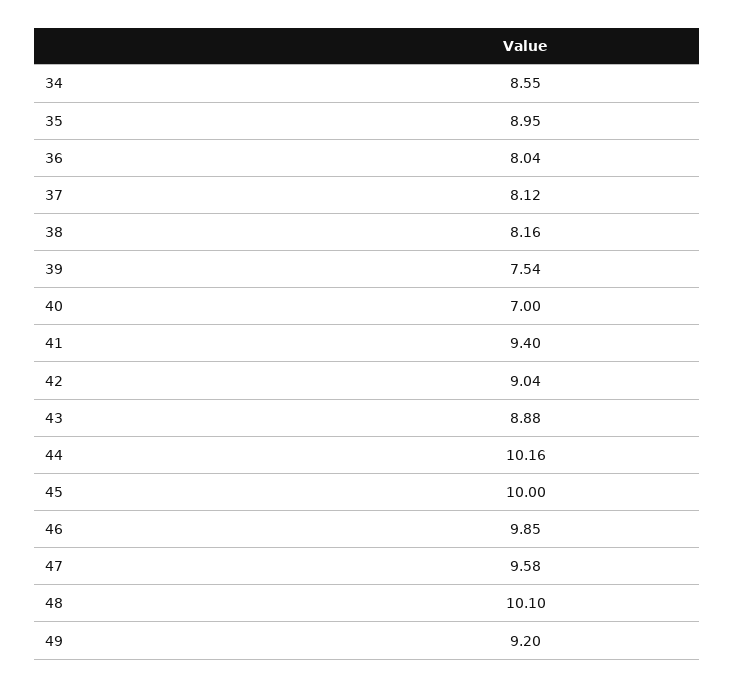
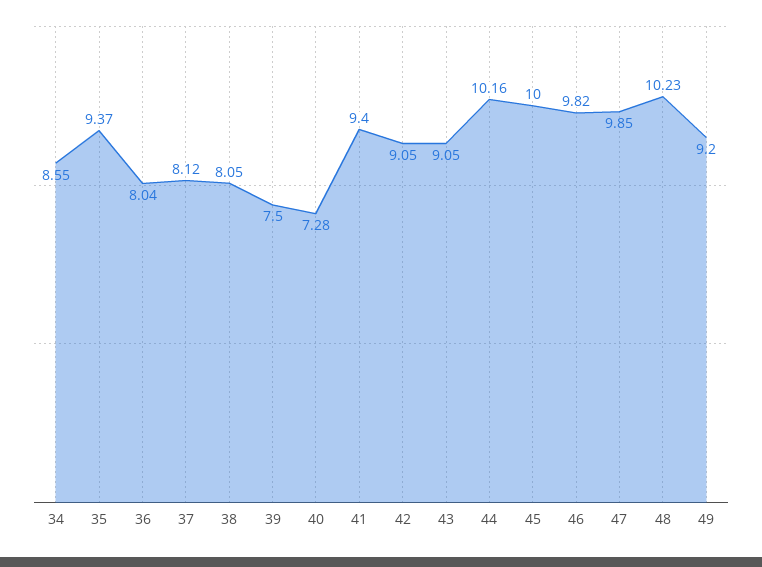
  {
    "34": 8.55,
-   "35": 8.95,
+   "35": 9.37,
    "36": 8.04,
    "37": 8.12,
-   "38": 8.16,
+   "38": 8.05,
-   "39": 7.54,
+   "39": 7.5,
-   "40": 7,
+   "40": 7.28,
    "41": 9.4,
-   "42": 9.04,
+   "42": 9.05,
-   "43": 8.88,
+   "43": 9.05,
    "44": 10.16,
    "45": 10,
-   "46": 9.85,
+   "46": 9.82,
-   "47": 9.58,
+   "47": 9.85,
-   "48": 10.1,
+   "48": 10.23,
    "49": 9.2
  }

